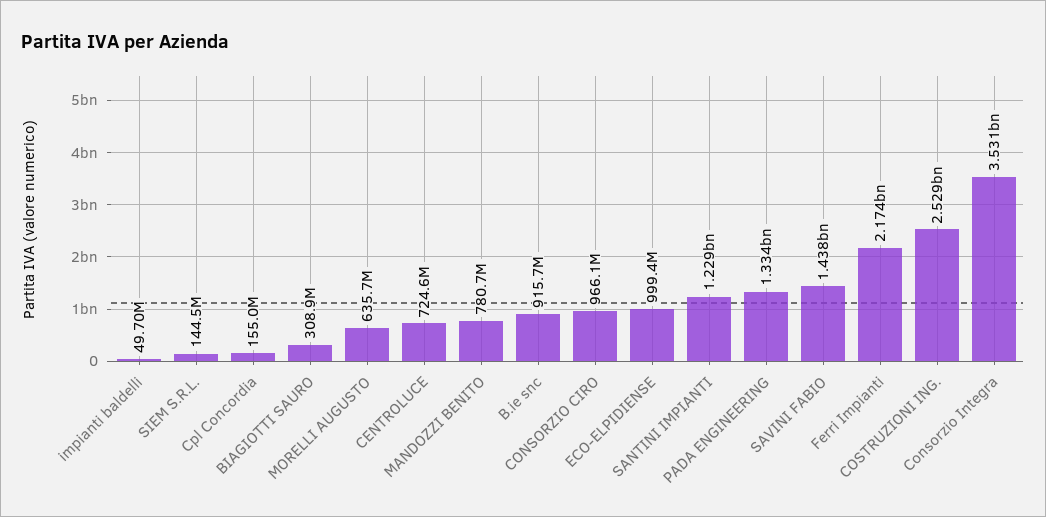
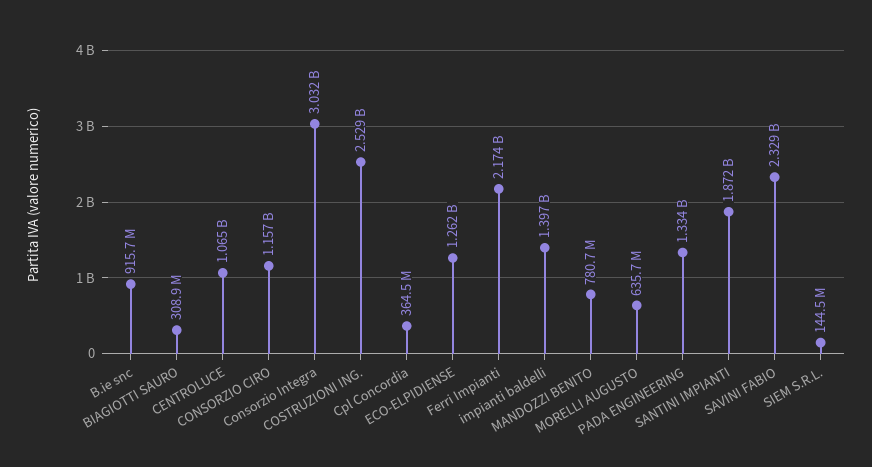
  {
-   "impianti baldelli": 49700000,
+   "impianti baldelli": 1397000000,
    "SIEM S.R.L.": 144500000,
-   "Cpl Concordia": 155000000,
+   "Cpl Concordia": 364500000,
    "BIAGIOTTI SAURO": 308900000,
    "MORELLI AUGUSTO": 635700000,
-   "CENTROLUCE": 724600000,
+   "CENTROLUCE": 1065000000,
    "MANDOZZI BENITO": 780700000,
    "B.ie snc": 915700000,
-   "CONSORZIO CIRO": 966100000,
+   "CONSORZIO CIRO": 1157000000,
-   "ECO-ELPIDIENSE": 999400000,
+   "ECO-ELPIDIENSE": 1262000000,
-   "SANTINI IMPIANTI": 1229000000,
+   "SANTINI IMPIANTI": 1872000000,
    "PADA ENGINEERING": 1334000000,
-   "SAVINI FABIO": 1438000000,
+   "SAVINI FABIO": 2329000000,
    "Ferri Impianti": 2174000000,
    "COSTRUZIONI ING.": 2529000000,
-   "Consorzio Integra": 3531000000
+   "Consorzio Integra": 3032000000
  }

